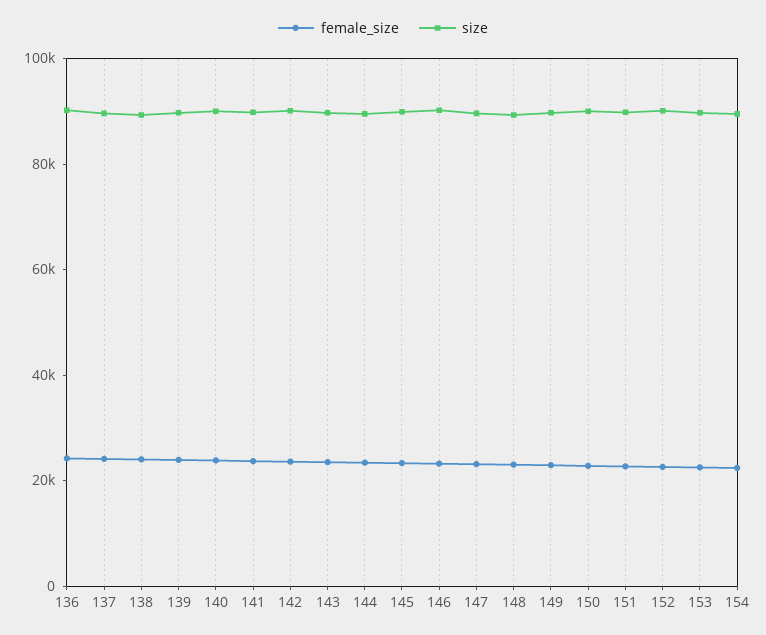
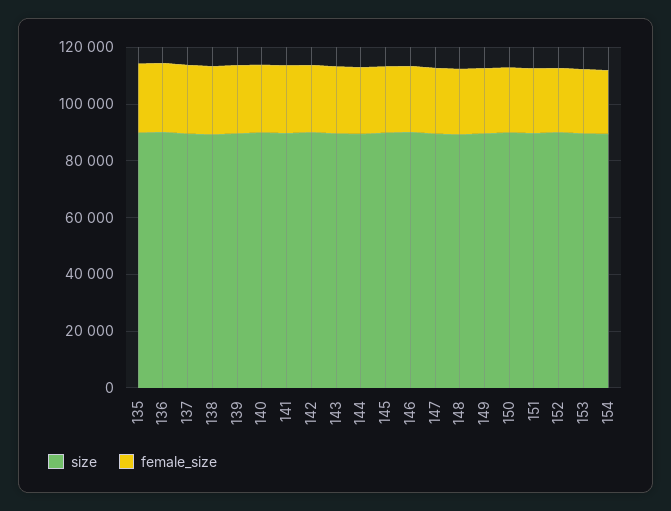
  {
    "female_size": {
      "136": 25000,
      "137": 25000,
      "138": 25000,
      "139": 25000,
      "140": 25000,
      "141": 25000,
      "142": 25000,
      "143": 25000,
      "144": 25000,
      "145": 25000,
      "146": 25000,
      "147": 25000,
      "148": 25000,
      "149": 25000,
      "150": 25000,
      "151": 25000,
      "152": 25000,
      "153": 25000,
-     "154": 20000
+     "154": 20000,
+     "135": 25000
    },
    "size": {
      "136": 90000,
      "137": 90000,
      "138": 90000,
      "139": 90000,
      "140": 90000,
      "141": 90000,
      "142": 90000,
      "143": 90000,
      "144": 90000,
      "145": 90000,
      "146": 90000,
      "147": 90000,
      "148": 90000,
      "149": 90000,
      "150": 90000,
      "151": 90000,
      "152": 90000,
      "153": 90000,
-     "154": 90000
+     "154": 90000,
+     "135": 90000
    }
  }

